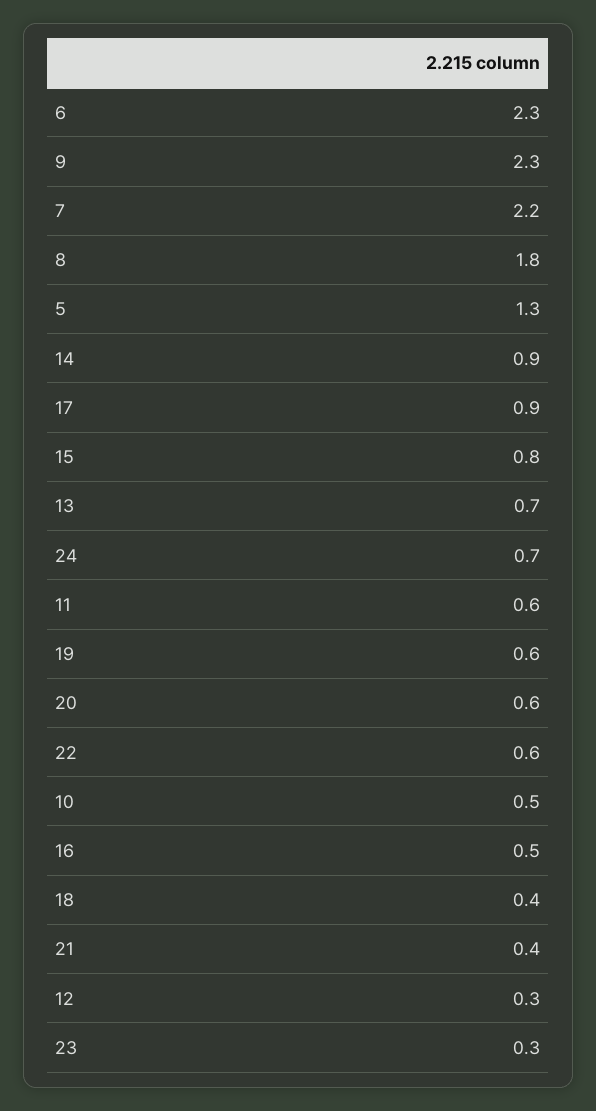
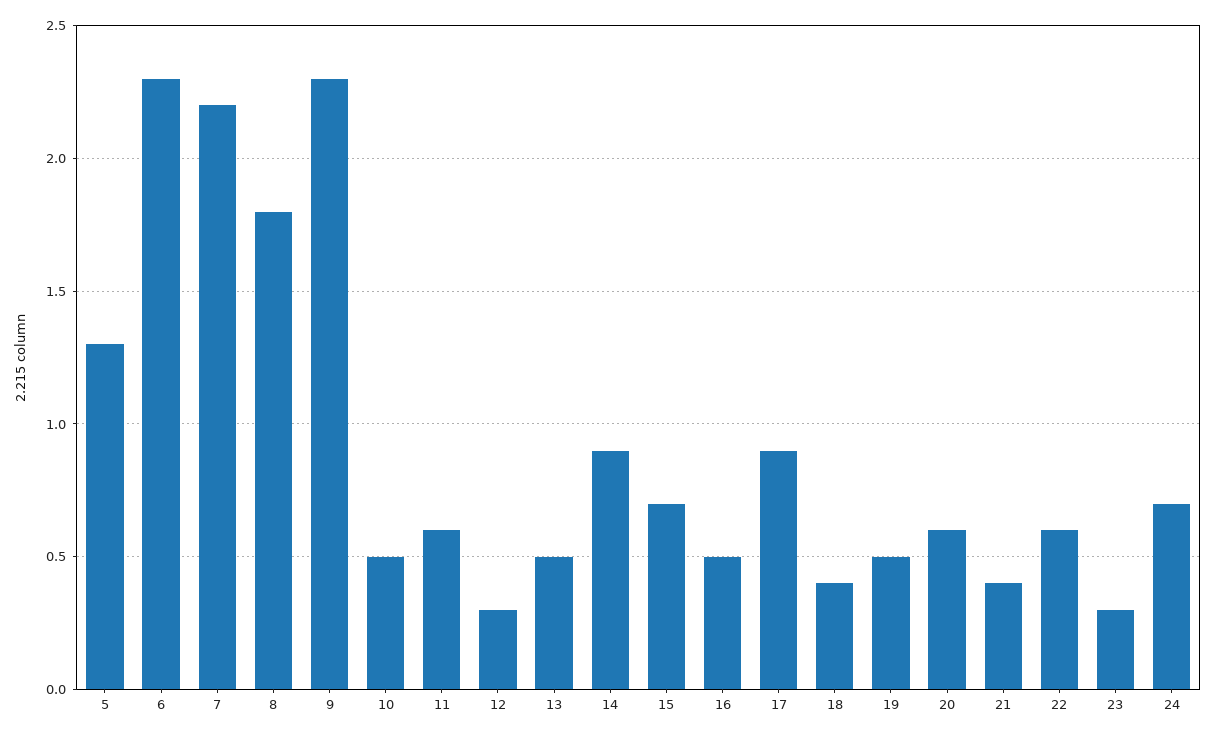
  {
    "6": 2.3,
    "9": 2.3,
    "7": 2.2,
    "8": 1.8,
    "5": 1.3,
    "14": 0.9,
    "17": 0.9,
-   "15": 0.8,
+   "15": 0.7,
-   "13": 0.7,
+   "13": 0.5,
    "24": 0.7,
    "11": 0.6,
-   "19": 0.6,
+   "19": 0.5,
    "20": 0.6,
    "22": 0.6,
    "10": 0.5,
    "16": 0.5,
    "18": 0.4,
    "21": 0.4,
    "12": 0.3,
    "23": 0.3
  }

